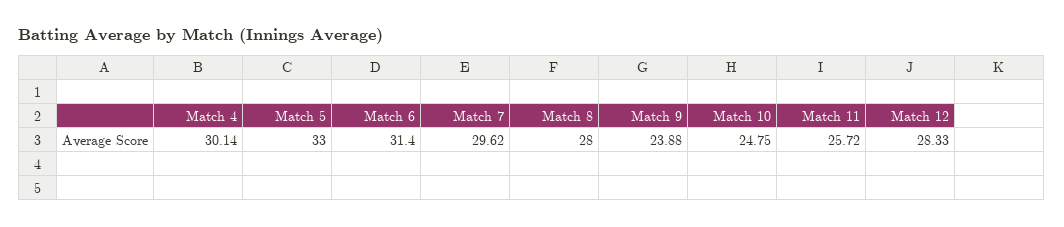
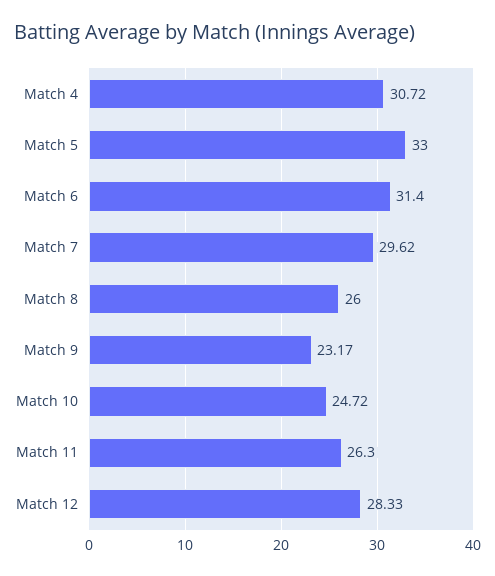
  {
-   "Match 4": 30.14,
+   "Match 4": 30.72,
    "Match 5": 33,
    "Match 6": 31.4,
    "Match 7": 29.62,
-   "Match 8": 28,
+   "Match 8": 26,
-   "Match 9": 23.88,
+   "Match 9": 23.17,
-   "Match 10": 24.75,
+   "Match 10": 24.72,
-   "Match 11": 25.72,
+   "Match 11": 26.3,
    "Match 12": 28.33
  }

